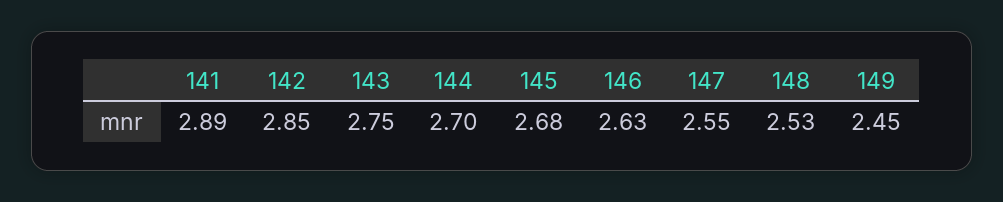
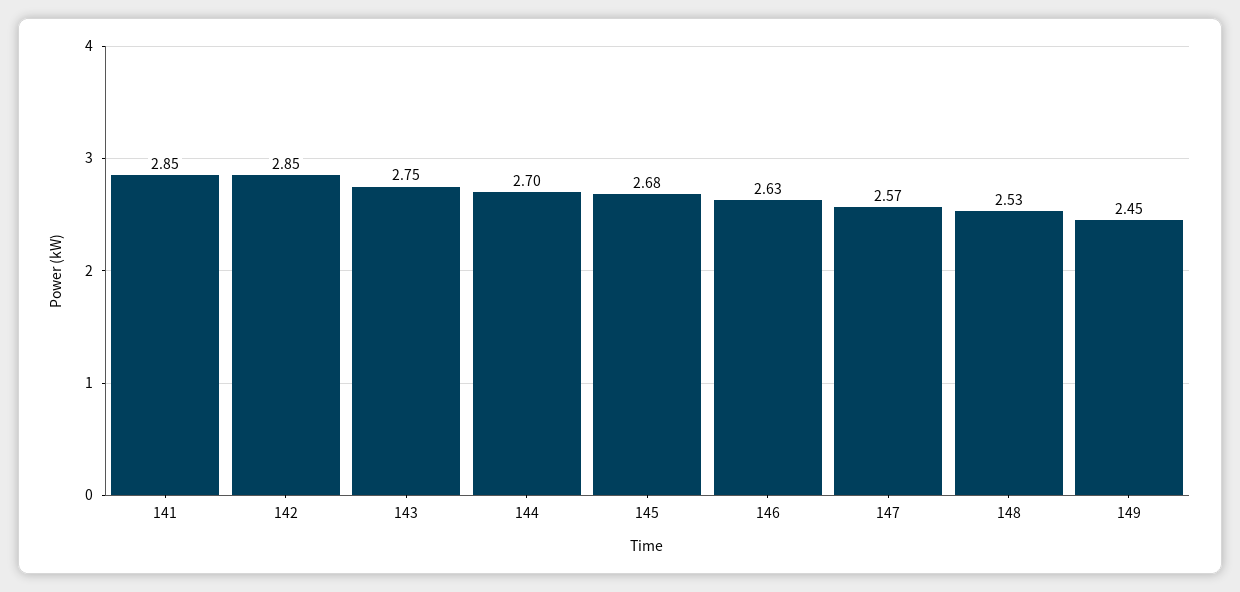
  {
-   "141": 2.89,
+   "141": 2.85,
    "142": 2.85,
    "143": 2.75,
    "144": 2.7,
    "145": 2.68,
    "146": 2.63,
-   "147": 2.55,
+   "147": 2.57,
    "148": 2.53,
    "149": 2.45
  }

